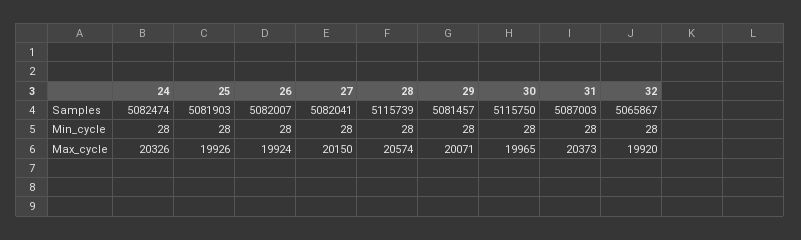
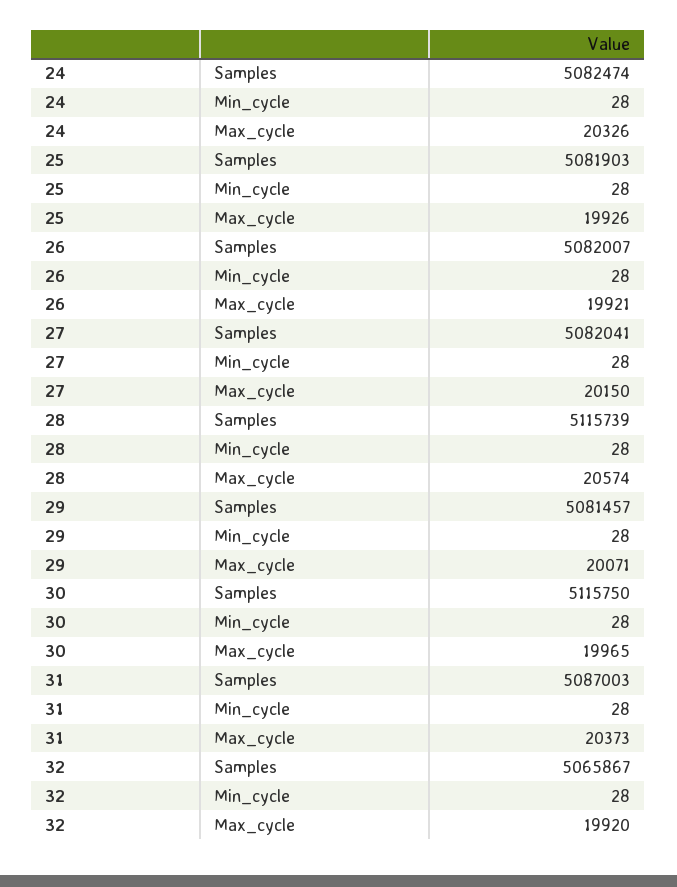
  {
    "24": {
      "Samples": 5082474,
      "Min_cycle": 28,
      "Max_cycle": 20326
    },
    "25": {
      "Samples": 5081903,
      "Min_cycle": 28,
      "Max_cycle": 19926
    },
    "26": {
      "Samples": 5082007,
      "Min_cycle": 28,
-     "Max_cycle": 19924
+     "Max_cycle": 19921
    },
    "27": {
      "Samples": 5082041,
      "Min_cycle": 28,
      "Max_cycle": 20150
    },
    "28": {
      "Samples": 5115739,
      "Min_cycle": 28,
      "Max_cycle": 20574
    },
    "29": {
      "Samples": 5081457,
      "Min_cycle": 28,
      "Max_cycle": 20071
    },
    "30": {
      "Samples": 5115750,
      "Min_cycle": 28,
      "Max_cycle": 19965
    },
    "31": {
      "Samples": 5087003,
      "Min_cycle": 28,
      "Max_cycle": 20373
    },
    "32": {
      "Samples": 5065867,
      "Min_cycle": 28,
      "Max_cycle": 19920
    }
  }

